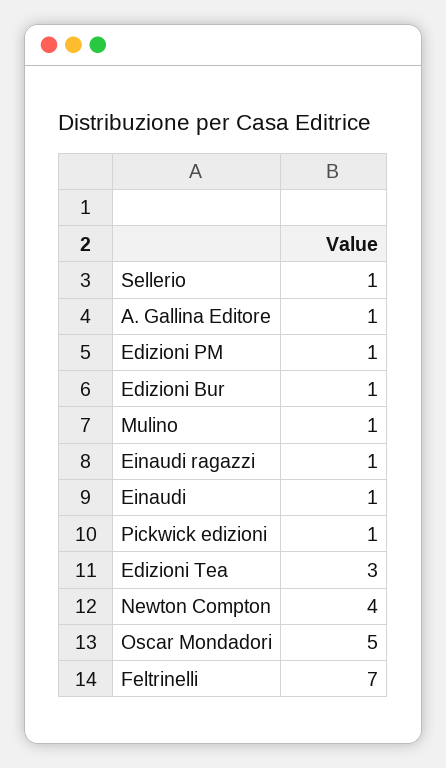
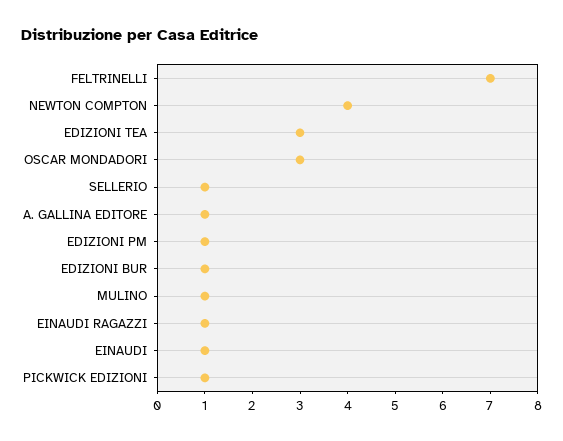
  {
    "Sellerio": 1,
    "A. Gallina Editore": 1,
    "Edizioni PM": 1,
    "Edizioni Bur": 1,
    "Mulino": 1,
    "Einaudi ragazzi": 1,
    "Einaudi": 1,
    "Pickwick edizioni": 1,
    "Edizioni Tea": 3,
    "Newton Compton": 4,
-   "Oscar Mondadori": 5,
+   "Oscar Mondadori": 3,
    "Feltrinelli": 7
  }

